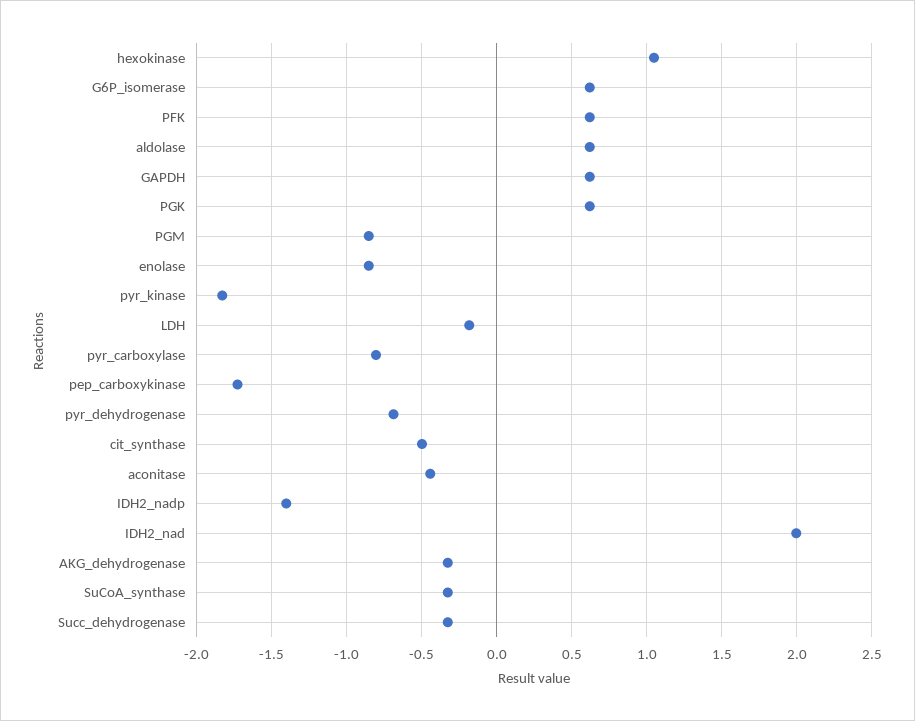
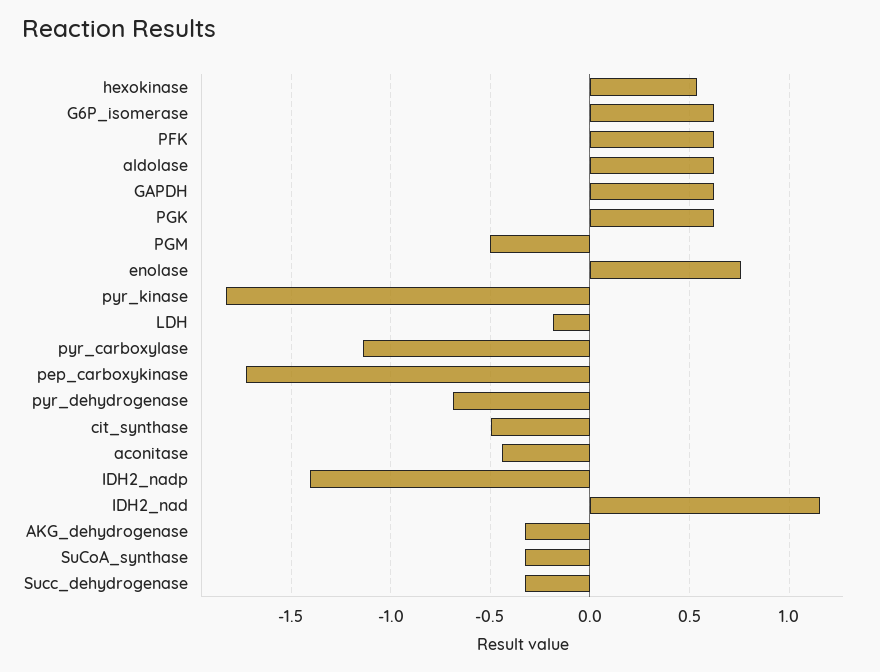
  {
-   "hexokinase": 1.05,
+   "hexokinase": 0.55,
    "G6P_isomerase": 0.6,
    "PFK": 0.6,
    "aldolase": 0.6,
    "GAPDH": 0.6,
    "PGK": 0.6,
-   "PGM": -0.85,
+   "PGM": -0.5,
-   "enolase": -0.85,
+   "enolase": 0.75,
    "pyr_kinase": -1.85,
    "LDH": -0.2,
-   "pyr_carboxylase": -0.8,
+   "pyr_carboxylase": -1.15,
    "pep_carboxykinase": -1.75,
    "pyr_dehydrogenase": -0.7,
    "cit_synthase": -0.5,
    "aconitase": -0.45,
    "IDH2_nadp": -1.4,
-   "IDH2_nad": 2,
+   "IDH2_nad": 1.15,
    "AKG_dehydrogenase": -0.35,
    "SuCoA_synthase": -0.35,
    "Succ_dehydrogenase": -0.35
  }

